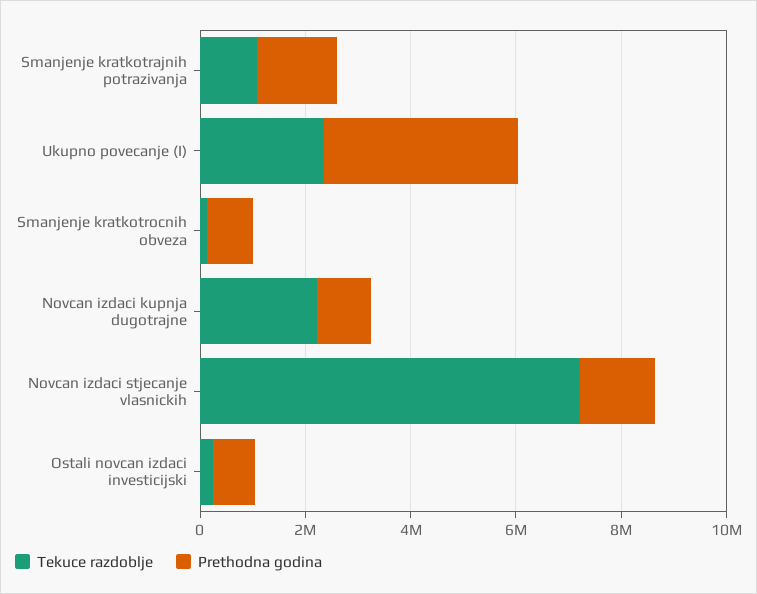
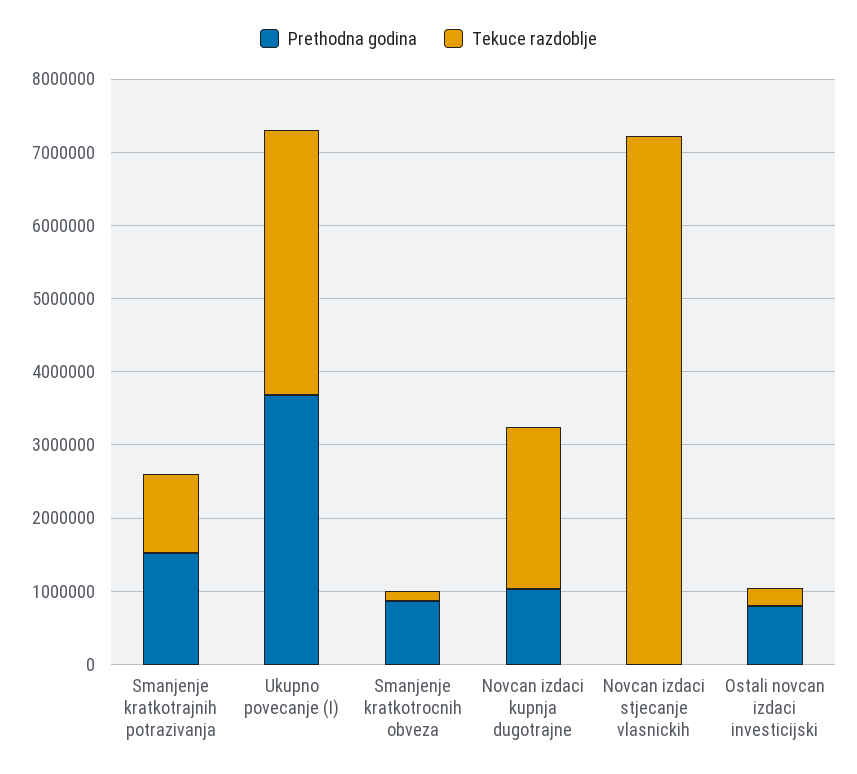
  {
    "Tekuce razdoblje": {
      "Smanjenje kratkotrajnih potrazivanja": 1000000,
-     "Ukupno povecanje (I)": 2500000,
+     "Ukupno povecanje (I)": 3600000,
      "Smanjenje kratkotrocnih obveza": 200000,
      "Novcan izdaci kupnja dugotrajne": 2200000,
      "Novcan izdaci stjecanje vlasnickih": 7200000,
      "Ostali novcan izdaci investicijski": 200000
    },
    "Prethodna godina": {
      "Smanjenje kratkotrajnih potrazivanja": 1600000,
      "Ukupno povecanje (I)": 3600000,
      "Smanjenje kratkotrocnih obveza": 800000,
      "Novcan izdaci kupnja dugotrajne": 1000000,
-     "Novcan izdaci stjecanje vlasnickih": 1500000,
+     "Novcan izdaci stjecanje vlasnickih": 0,
      "Ostali novcan izdaci investicijski": 800000
    }
  }

